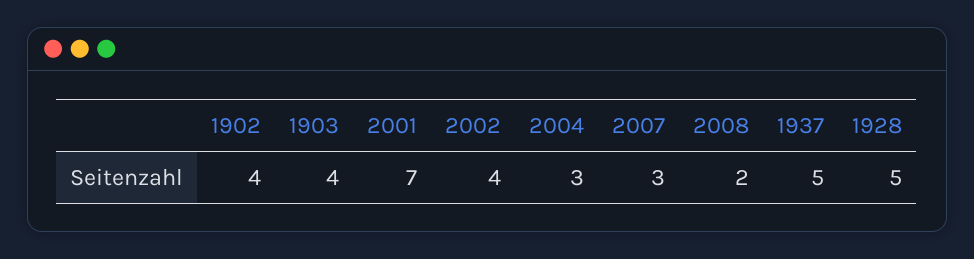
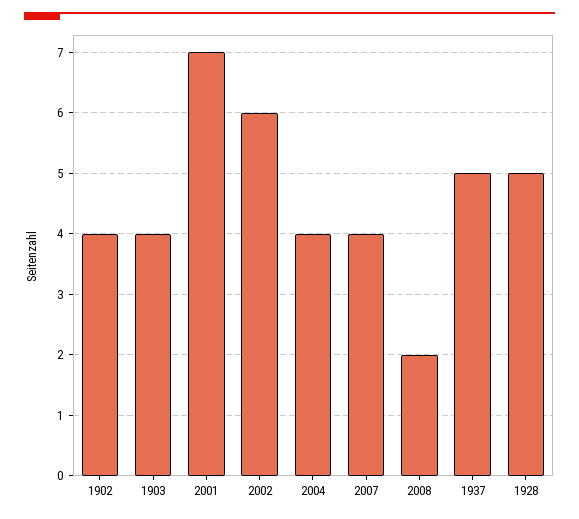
  {
    "1902": 4,
    "1903": 4,
    "2001": 7,
-   "2002": 4,
+   "2002": 6,
-   "2004": 3,
+   "2004": 4,
-   "2007": 3,
+   "2007": 4,
    "2008": 2,
    "1937": 5,
    "1928": 5
  }

